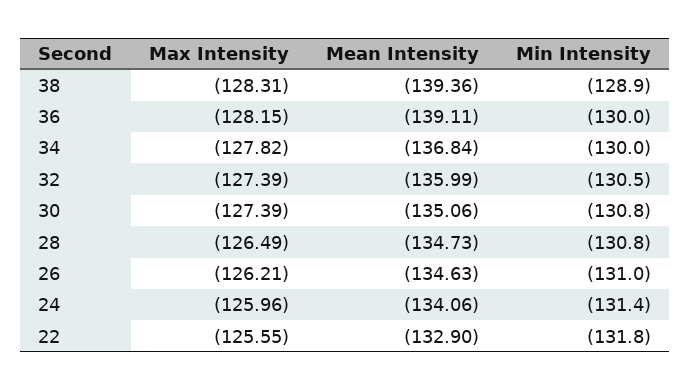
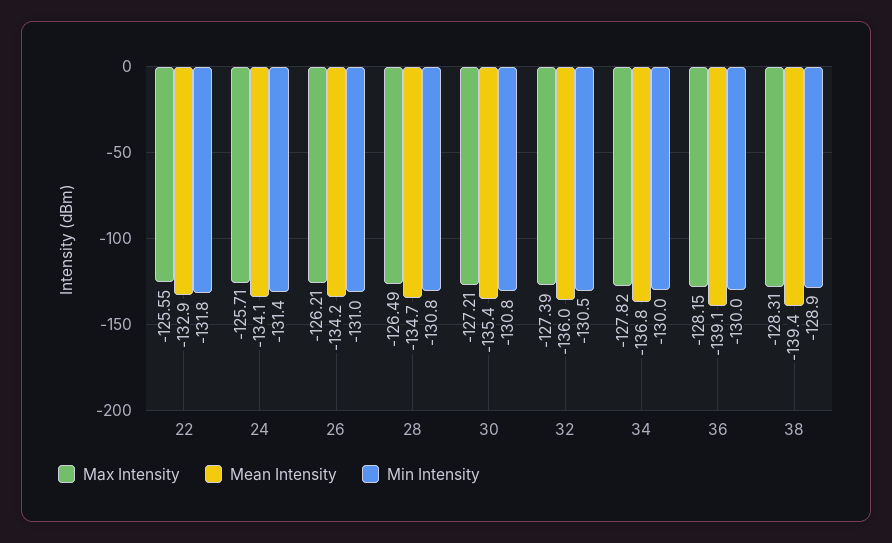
  {
    "Max Intensity": {
      "38": -128.31,
      "36": -128.15,
      "34": -127.82,
      "32": -127.39,
-     "30": -127.39,
+     "30": -127.21,
      "28": -126.49,
      "26": -126.21,
-     "24": -125.96,
+     "24": -125.71,
      "22": -125.55
    },
    "Mean Intensity": {
      "38": -139.36,
      "36": -139.11,
      "34": -136.84,
      "32": -135.99,
-     "30": -135.06,
+     "30": -135.4,
      "28": -134.73,
-     "26": -134.63,
+     "26": -134.2,
      "24": -134.06,
      "22": -132.9
    },
    "Min Intensity": {
      "38": -128.9,
      "36": -130,
      "34": -130,
      "32": -130.5,
      "30": -130.8,
      "28": -130.8,
      "26": -131,
      "24": -131.4,
      "22": -131.8
    }
  }

